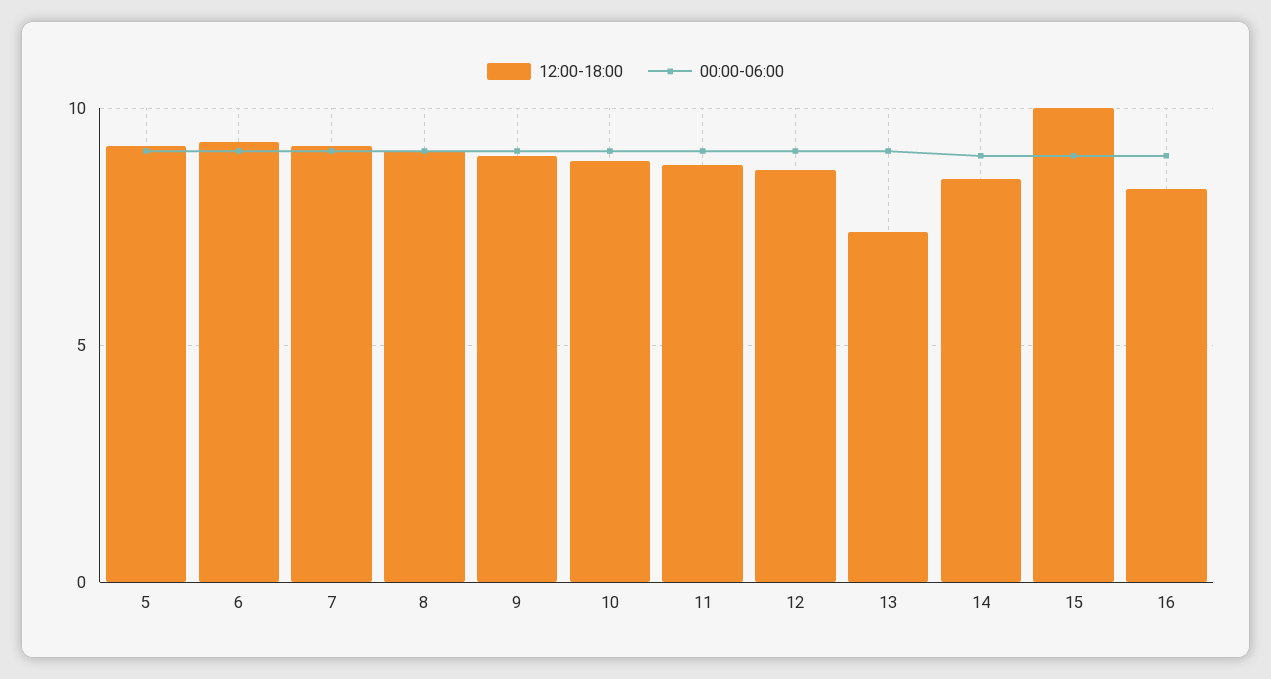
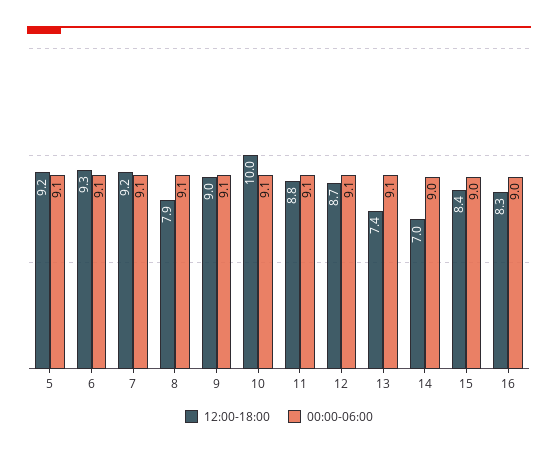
  {
    "12:00-18:00": {
      "5": 9.2,
      "6": 9.3,
      "7": 9.2,
-     "8": 9,
+     "8": 7.9,
      "9": 9,
-     "10": 9,
+     "10": 10,
      "11": 8.8,
      "12": 8.7,
      "13": 7.4,
-     "14": 8.5,
+     "14": 7,
-     "15": 10,
+     "15": 8.4,
      "16": 8.3
    },
    "00:00-06:00": {
      "5": 9.1,
      "6": 9.1,
      "7": 9.1,
      "8": 9.1,
      "9": 9.1,
      "10": 9.1,
      "11": 9.1,
      "12": 9.1,
      "13": 9.1,
      "14": 9,
      "15": 9,
      "16": 9
    }
  }

